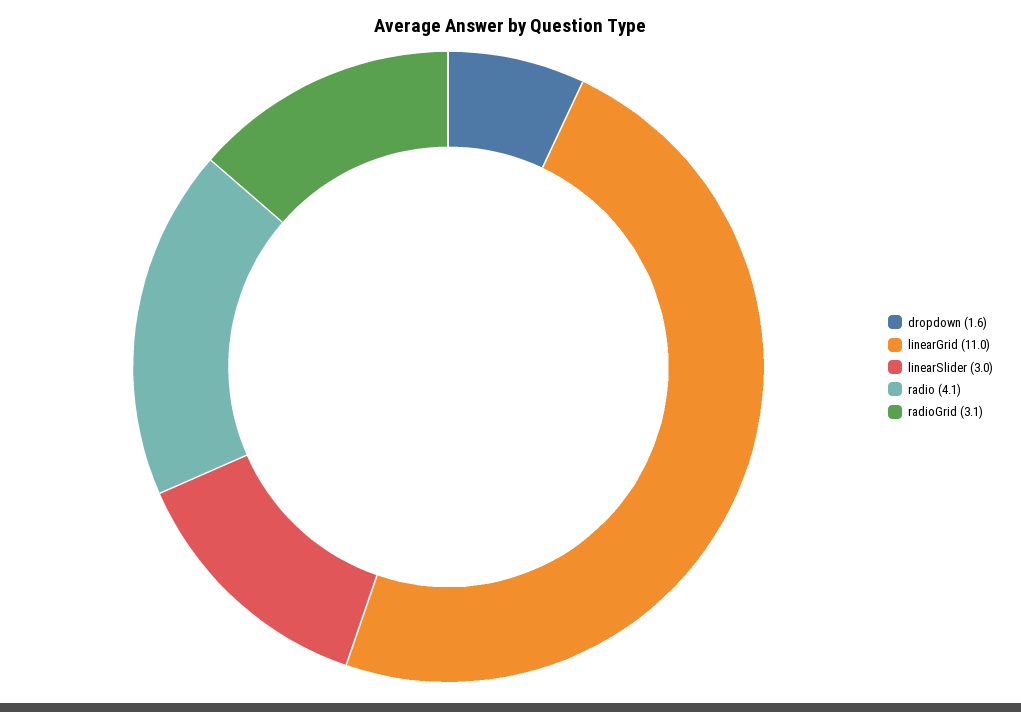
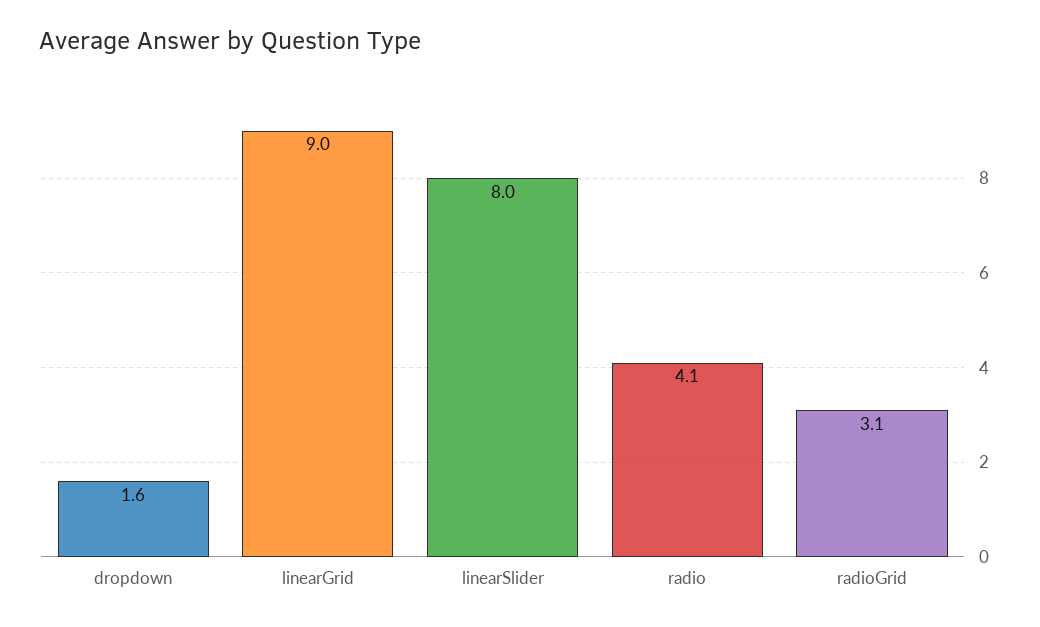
  {
    "dropdown": 1.6,
-   "linearGrid": 11,
+   "linearGrid": 9,
-   "linearSlider": 3,
+   "linearSlider": 8,
    "radio": 4.1,
    "radioGrid": 3.1
  }

